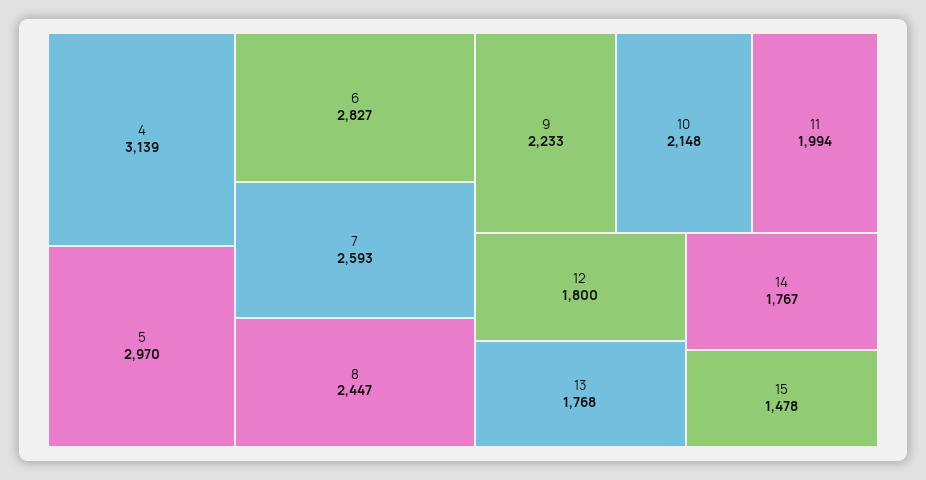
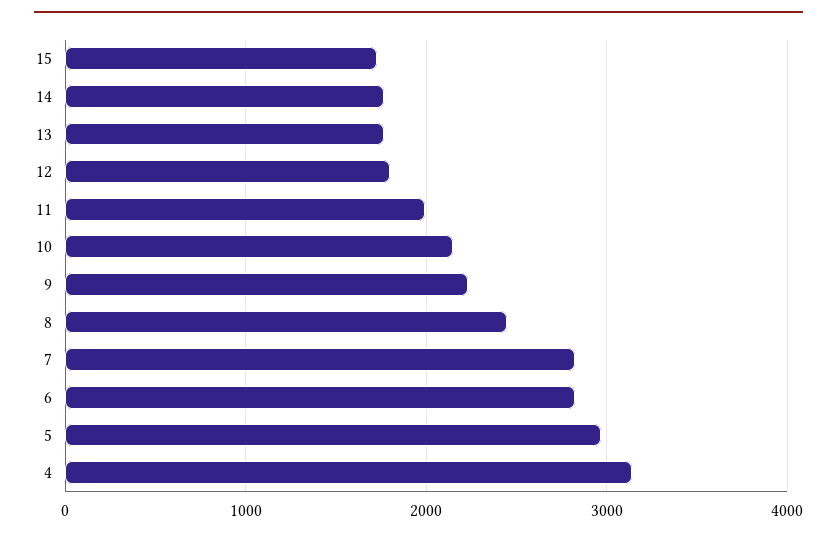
  {
    "4": 3139,
    "5": 2970,
    "6": 2827,
-   "7": 2593,
+   "7": 2800,
    "8": 2447,
    "9": 2233,
    "10": 2148,
    "11": 1994,
    "12": 1800,
    "13": 1768,
    "14": 1767,
-   "15": 1478
+   "15": 1700
  }

